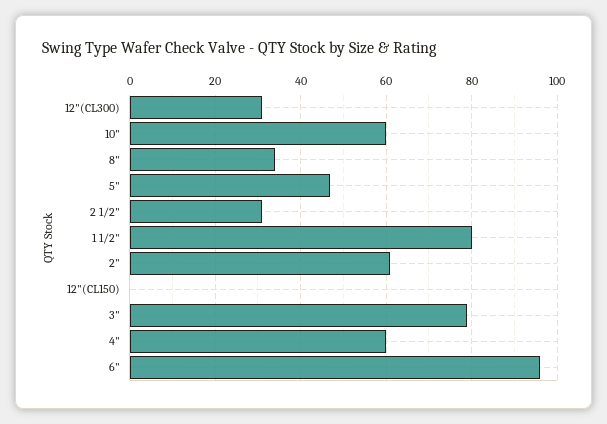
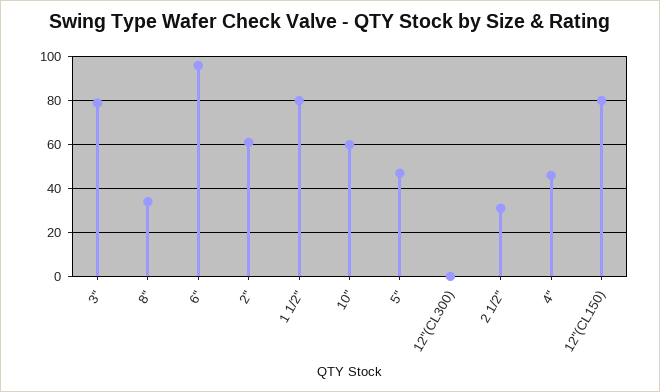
  {
-   "12\"(CL300)": 30,
+   "12\"(CL300)": 0,
    "10\"": 60,
    "8\"": 35,
    "5\"": 45,
    "2 1/2\"": 30,
    "1 1/2\"": 80,
    "2\"": 60,
-   "12\"(CL150)": 0,
+   "12\"(CL150)": 80,
    "3\"": 80,
-   "4\"": 60,
+   "4\"": 45,
    "6\"": 95
  }

